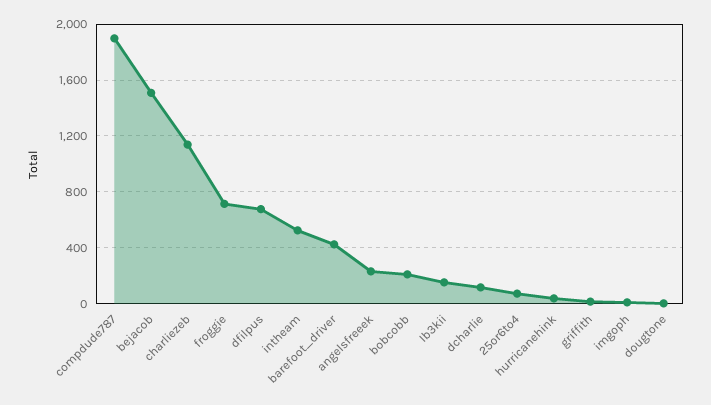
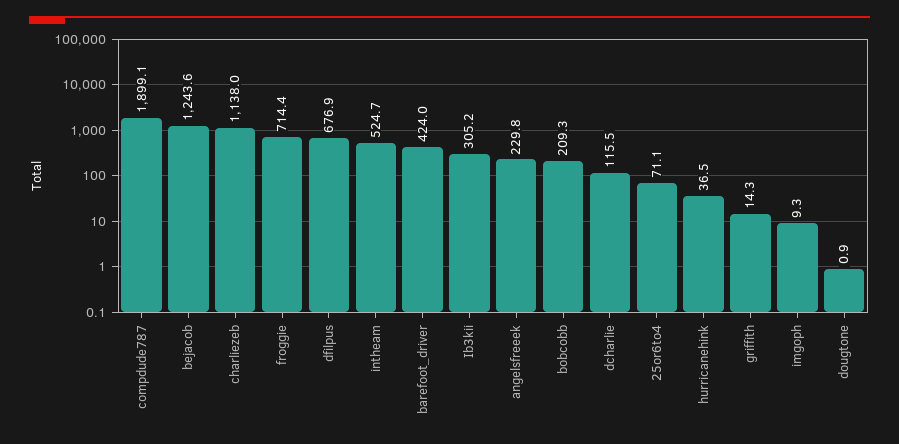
  {
    "compdude787": 1899.1,
-   "bejacob": 1500,
+   "bejacob": 1243.6,
    "charliezeb": 1138,
    "froggie": 714.4,
    "dfilpus": 676.9,
    "intheam": 524.7,
    "barefoot_driver": 424,
    "angelsfreeek": 229.8,
    "bobcobb": 209.3,
-   "Ib3kii": 150,
+   "Ib3kii": 305.2,
    "dcharlie": 115.5,
    "25or6to4": 71.1,
    "hurricanehink": 36.5,
    "griffith": 14.3,
    "imgoph": 9.3,
    "dougtone": 0.9
  }

